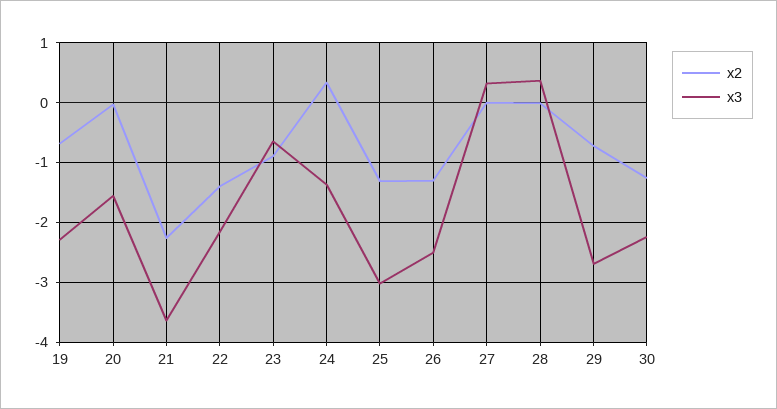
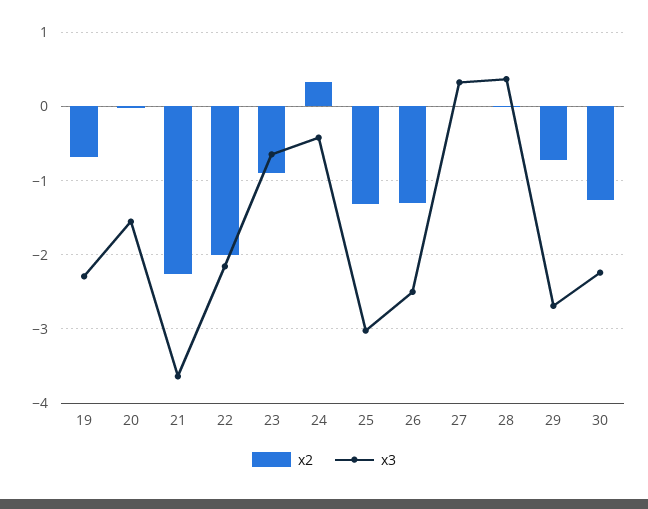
  {
    "x2": {
      "19": -0.7,
      "20": 0,
      "21": -2.3,
-     "22": -1.4,
+     "22": -2,
      "23": -0.9,
      "24": 0.3,
      "25": -1.3,
      "26": -1.3,
      "27": 0,
      "28": 0,
      "29": -0.7,
      "30": -1.3
    },
    "x3": {
      "19": -2.3,
      "20": -1.6,
      "21": -3.6,
      "22": -2.2,
      "23": -0.6,
-     "24": -1.4,
+     "24": -0.4,
      "25": -3,
      "26": -2.5,
      "27": 0.3,
      "28": 0.4,
      "29": -2.7,
      "30": -2.2
    }
  }

